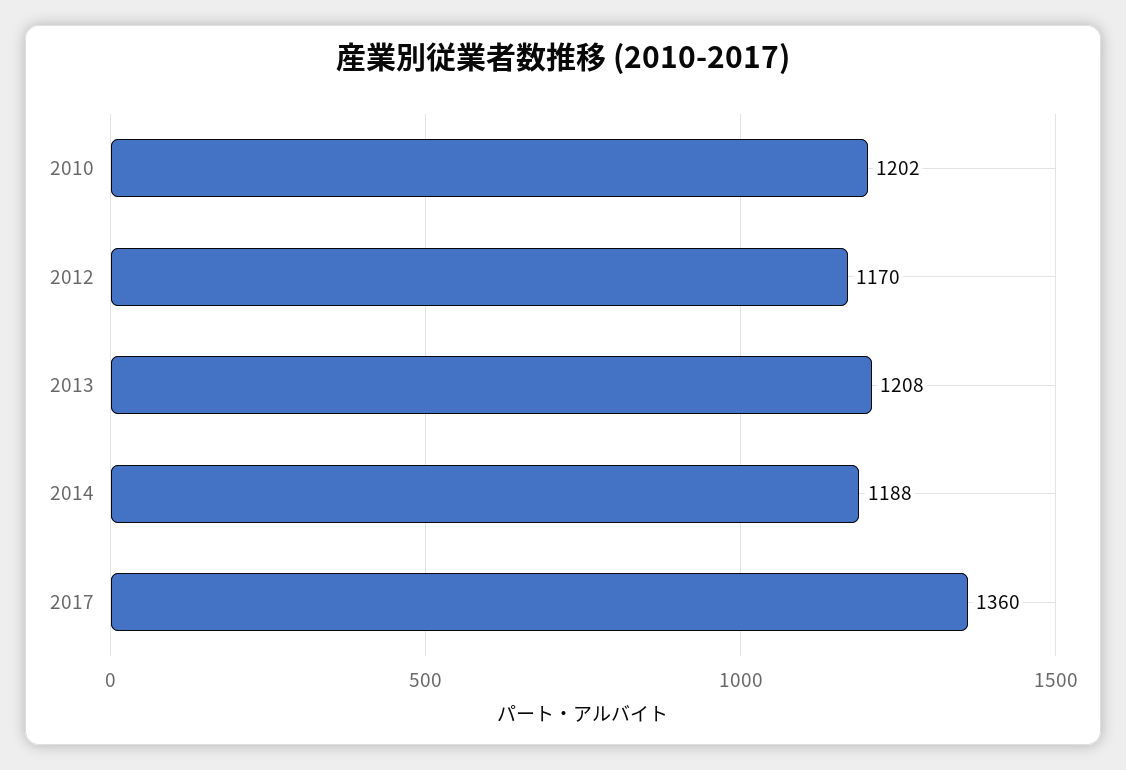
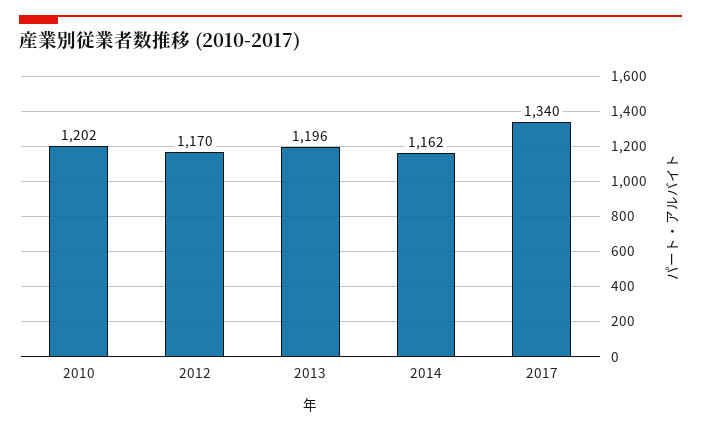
  {
    "2010": 1202,
    "2012": 1170,
-   "2013": 1208,
+   "2013": 1196,
-   "2014": 1188,
+   "2014": 1162,
-   "2017": 1360
+   "2017": 1340
  }

